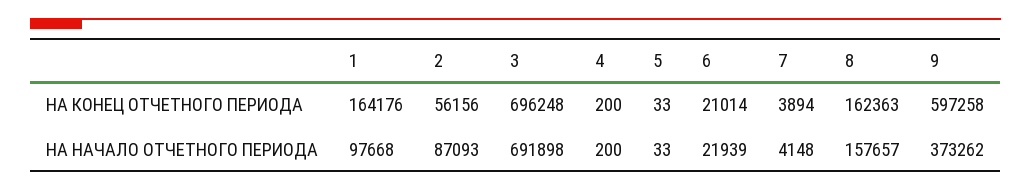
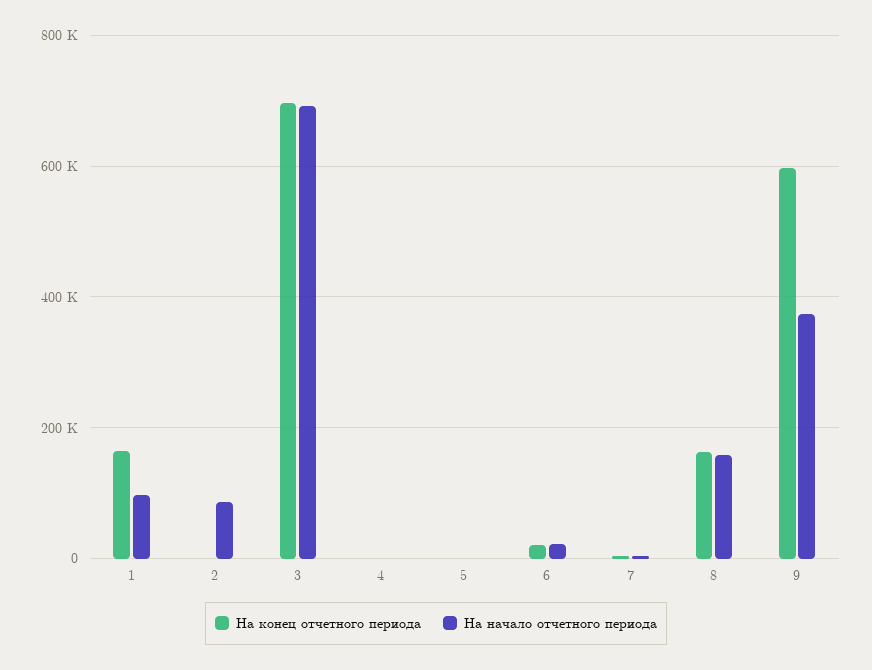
  {
    "НА КОНЕЦ ОТЧЕТНОГО ПЕРИОДА": {
      "1": 164176,
-     "2": 56156,
+     "2": 0,
      "3": 696248,
      "4": 200,
      "5": 33,
      "6": 21014,
      "7": 3894,
      "8": 162363,
      "9": 597258
    },
    "НА НАЧАЛО ОТЧЕТНОГО ПЕРИОДА": {
      "1": 97668,
      "2": 87093,
      "3": 691898,
      "4": 200,
      "5": 33,
      "6": 21939,
      "7": 4148,
      "8": 157657,
      "9": 373262
    }
  }

